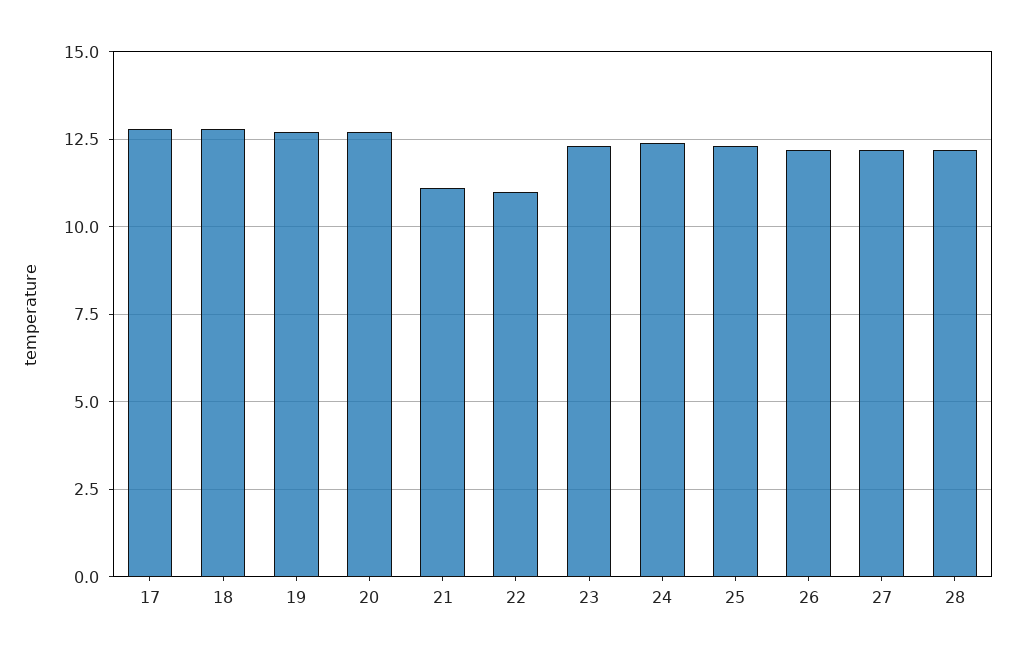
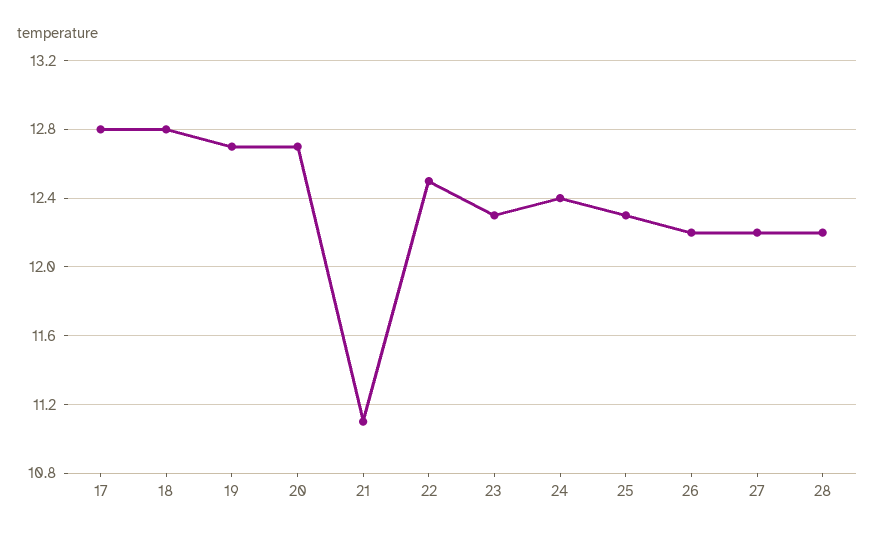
  {
    "17": 12.8,
    "18": 12.8,
    "19": 12.7,
    "20": 12.7,
    "21": 11.1,
-   "22": 11,
+   "22": 12.5,
    "23": 12.3,
    "24": 12.4,
    "25": 12.3,
    "26": 12.2,
    "27": 12.2,
    "28": 12.2
  }

